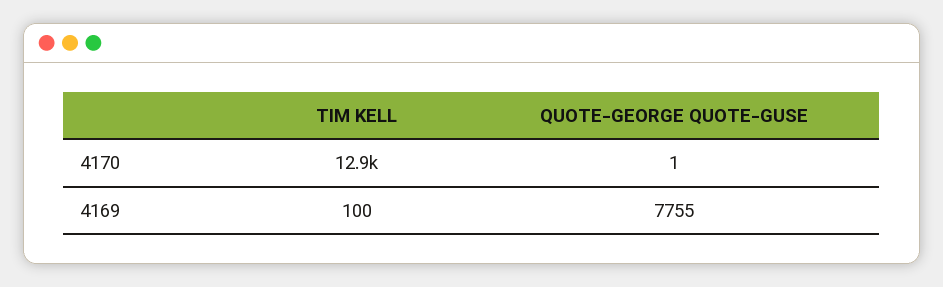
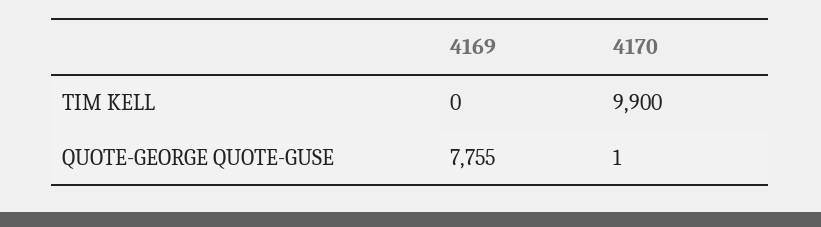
  {
    "TIM KELL": {
-     "4170": 12900,
+     "4170": 9900,
-     "4169": 100
+     "4169": 0
    },
    "QUOTE-GEORGE QUOTE-GUSE": {
      "4170": 1,
      "4169": 7755
    }
  }

